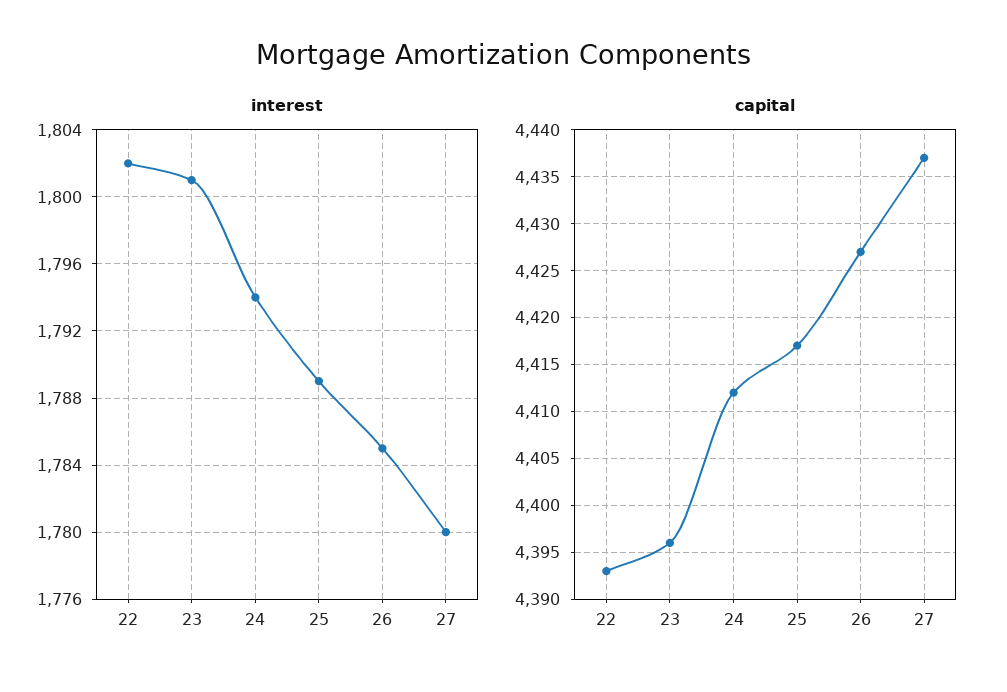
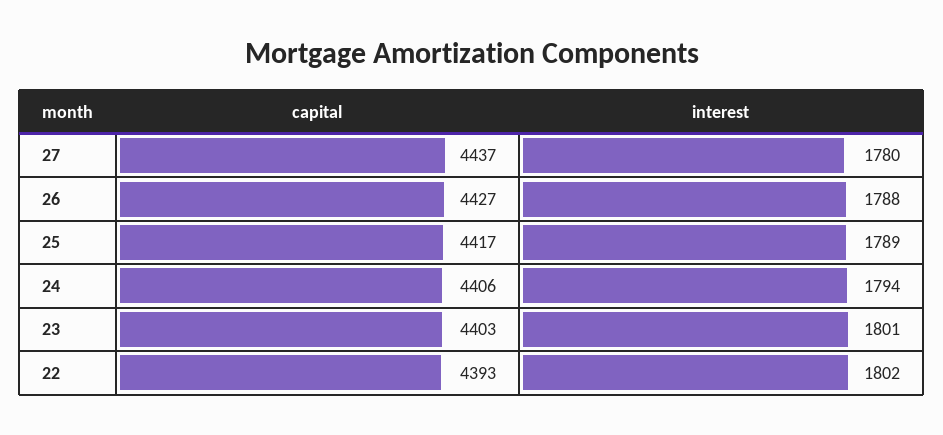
  {
    "interest": {
      "22": 1802,
      "23": 1801,
      "24": 1794,
      "25": 1789,
-     "26": 1785,
+     "26": 1788,
      "27": 1780
    },
    "capital": {
      "22": 4393,
-     "23": 4396,
+     "23": 4403,
-     "24": 4412,
+     "24": 4406,
      "25": 4417,
      "26": 4427,
      "27": 4437
    }
  }

